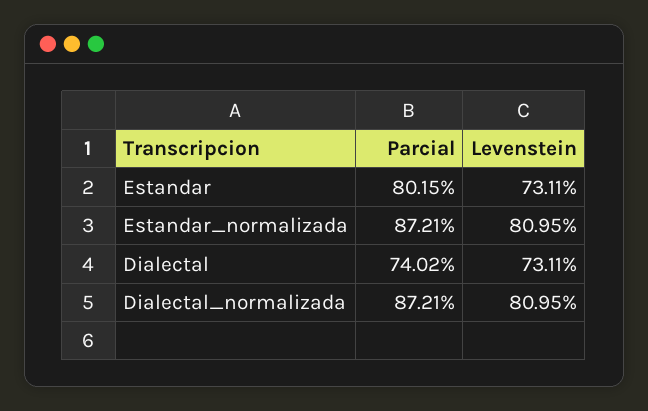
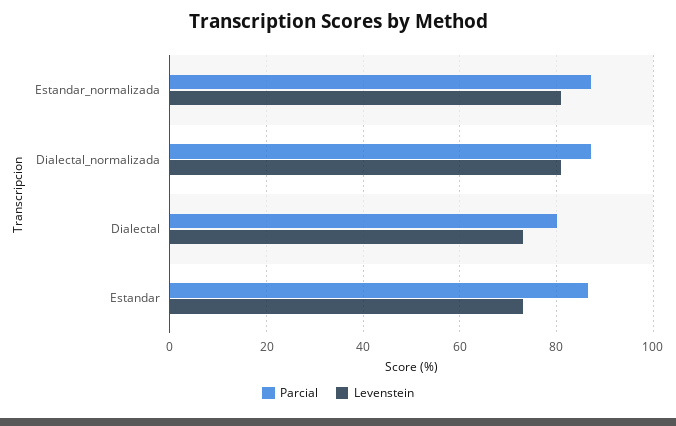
  {
    "Parcial": {
-     "Estandar": 80.15,
+     "Estandar": 86,
      "Estandar_normalizada": 87.21,
-     "Dialectal": 74.02,
+     "Dialectal": 80,
      "Dialectal_normalizada": 87.21
    },
    "Levenstein": {
      "Estandar": 73.11,
      "Estandar_normalizada": 80.95,
      "Dialectal": 73.11,
      "Dialectal_normalizada": 80.95
    }
  }

